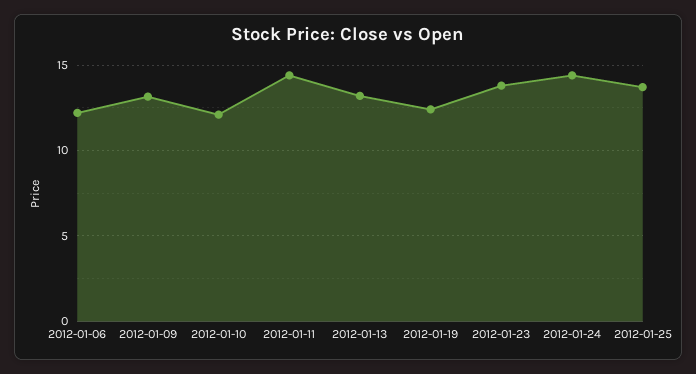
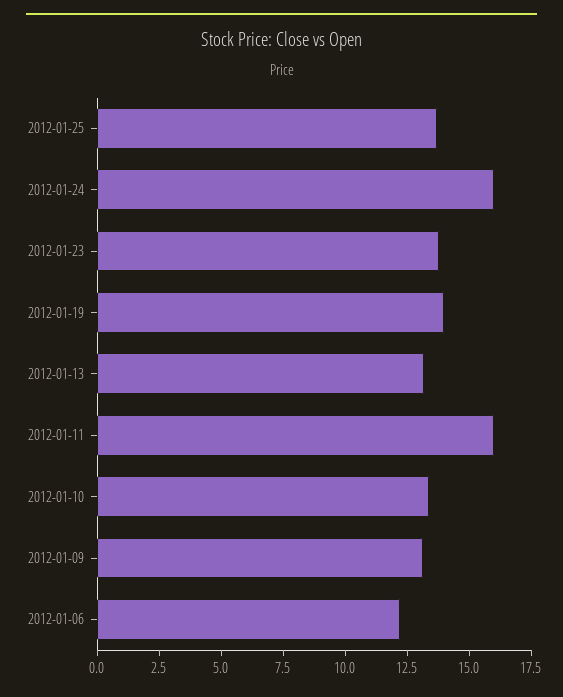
  {
    "2012-01-06": 12,
    "2012-01-09": 13,
-   "2012-01-10": 12,
+   "2012-01-10": 13.5,
-   "2012-01-11": 14.5,
+   "2012-01-11": 16,
    "2012-01-13": 13,
-   "2012-01-19": 12.5,
+   "2012-01-19": 14,
    "2012-01-23": 14,
-   "2012-01-24": 14.5,
+   "2012-01-24": 16,
    "2012-01-25": 13.5
  }

